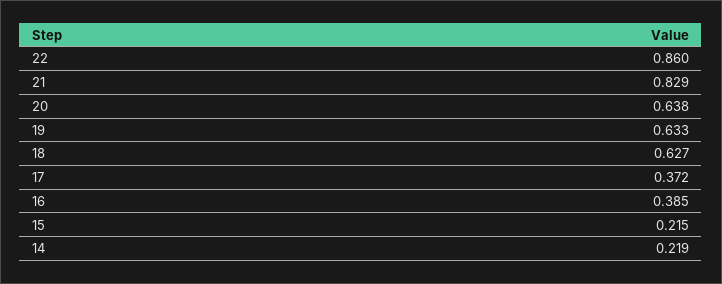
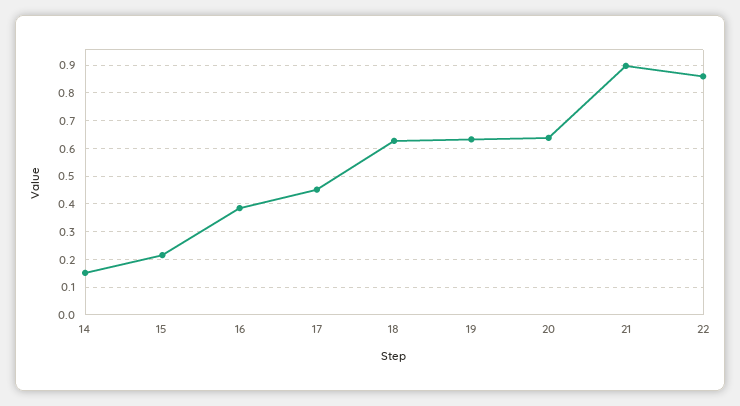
  {
    "22": 0.86,
-   "21": 0.829,
+   "21": 0.9,
    "20": 0.638,
    "19": 0.633,
    "18": 0.627,
-   "17": 0.372,
+   "17": 0.45,
    "16": 0.385,
    "15": 0.215,
-   "14": 0.219
+   "14": 0.15
  }

